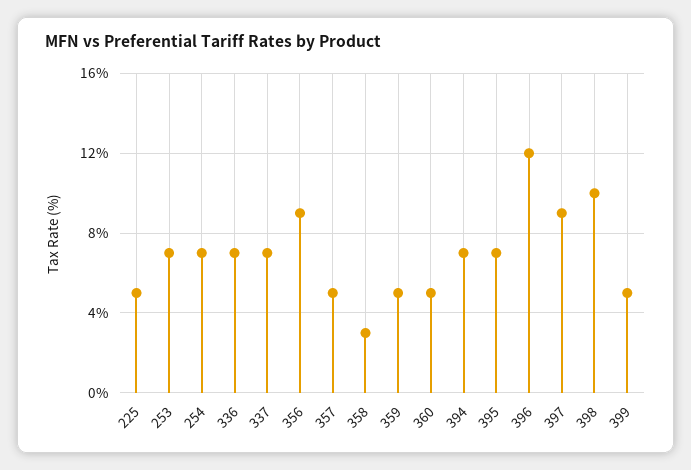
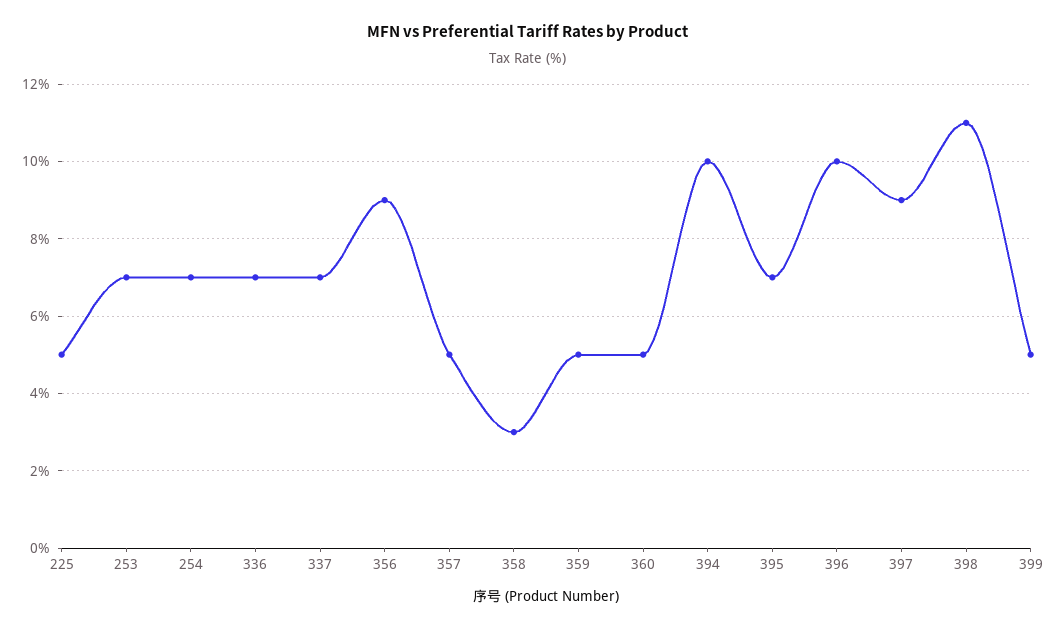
  {
    "225": 5,
    "253": 7,
    "254": 7,
    "336": 7,
    "337": 7,
    "356": 9,
    "357": 5,
    "358": 3,
    "359": 5,
    "360": 5,
-   "394": 7,
+   "394": 10,
    "395": 7,
-   "396": 12,
+   "396": 10,
    "397": 9,
-   "398": 10,
+   "398": 11,
    "399": 5
  }

